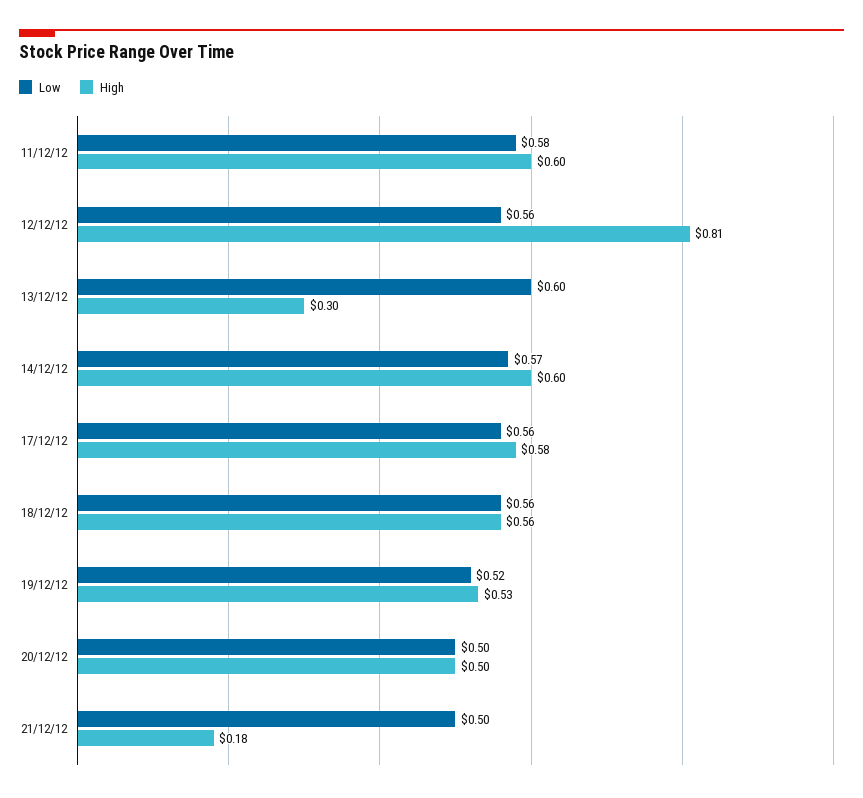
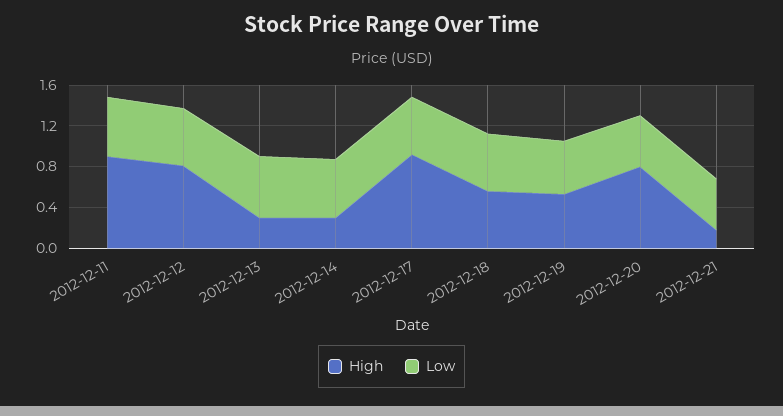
  {
    "Low": {
      "11/12/12": 0.58,
      "12/12/12": 0.56,
      "13/12/12": 0.6,
      "14/12/12": 0.57,
      "17/12/12": 0.56,
      "18/12/12": 0.56,
      "19/12/12": 0.52,
      "20/12/12": 0.5,
      "21/12/12": 0.5
    },
    "High": {
-     "11/12/12": 0.6,
+     "11/12/12": 0.9,
      "12/12/12": 0.81,
      "13/12/12": 0.3,
-     "14/12/12": 0.6,
+     "14/12/12": 0.3,
-     "17/12/12": 0.58,
+     "17/12/12": 0.9,
      "18/12/12": 0.56,
      "19/12/12": 0.53,
-     "20/12/12": 0.5,
+     "20/12/12": 0.8,
      "21/12/12": 0.18
    }
  }

